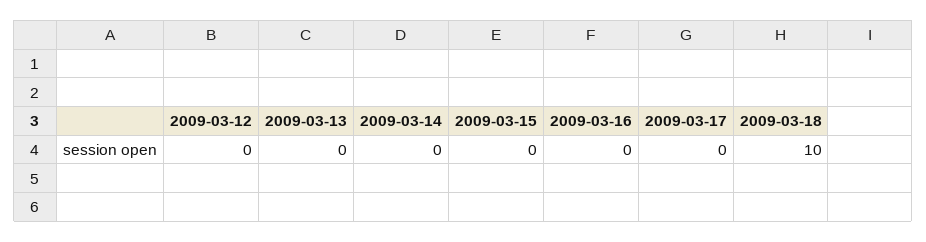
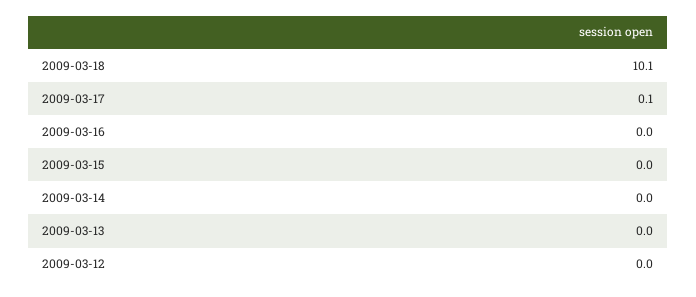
  {
    "2009-03-12": 0,
    "2009-03-13": 0,
    "2009-03-14": 0,
    "2009-03-15": 0,
    "2009-03-16": 0,
-   "2009-03-17": 0,
+   "2009-03-17": 0.1,
-   "2009-03-18": 10
+   "2009-03-18": 10.1
  }

